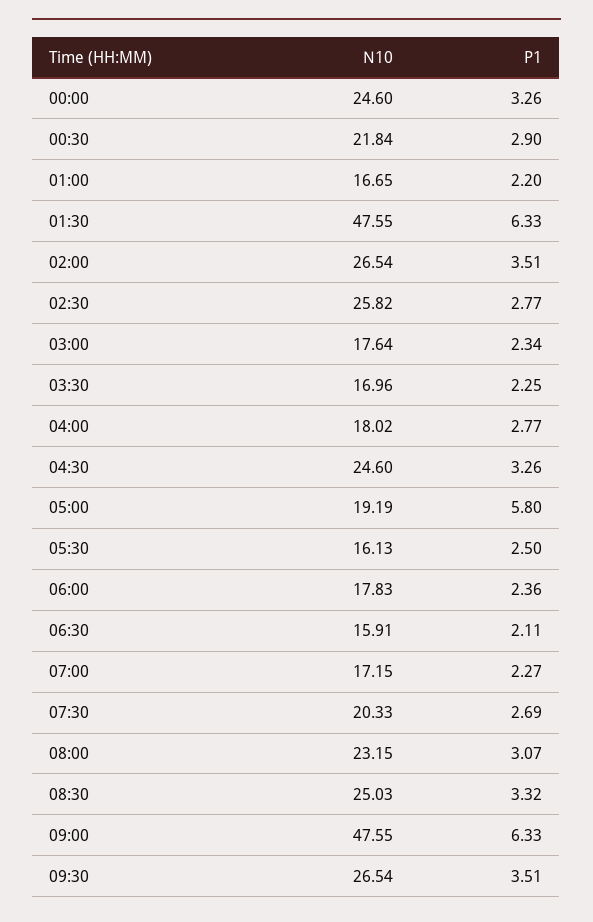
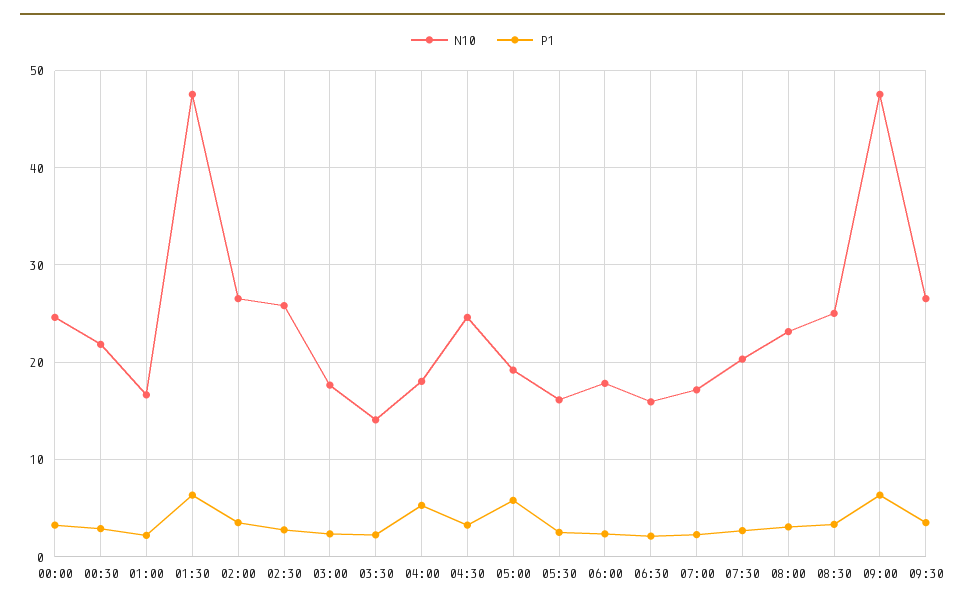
  {
    "N10": {
      "00:00": 24.6,
      "00:30": 21.84,
      "01:00": 16.65,
      "01:30": 47.55,
      "02:00": 26.54,
      "02:30": 25.82,
      "03:00": 17.64,
-     "03:30": 16.96,
+     "03:30": 14,
      "04:00": 18.02,
      "04:30": 24.6,
      "05:00": 19.19,
      "05:30": 16.13,
      "06:00": 17.83,
      "06:30": 15.91,
      "07:00": 17.15,
      "07:30": 20.33,
      "08:00": 23.15,
      "08:30": 25.03,
      "09:00": 47.55,
      "09:30": 26.54
    },
    "P1": {
      "00:00": 3.26,
      "00:30": 2.9,
      "01:00": 2.2,
      "01:30": 6.33,
      "02:00": 3.51,
      "02:30": 2.77,
      "03:00": 2.34,
      "03:30": 2.25,
-     "04:00": 2.77,
+     "04:00": 5,
      "04:30": 3.26,
      "05:00": 5.8,
      "05:30": 2.5,
      "06:00": 2.36,
      "06:30": 2.11,
      "07:00": 2.27,
      "07:30": 2.69,
      "08:00": 3.07,
      "08:30": 3.32,
      "09:00": 6.33,
      "09:30": 3.51
    }
  }

